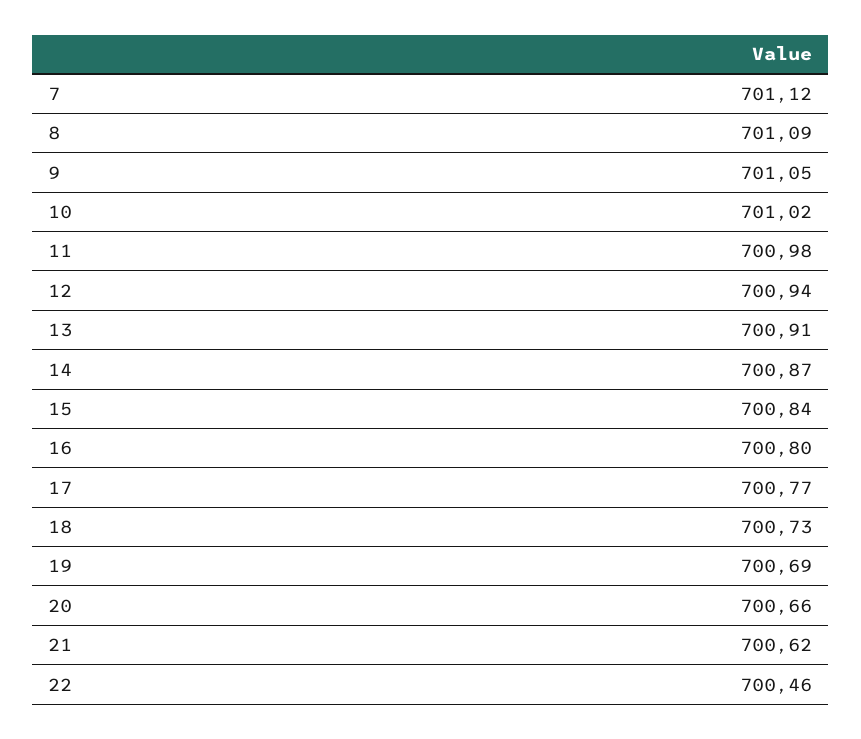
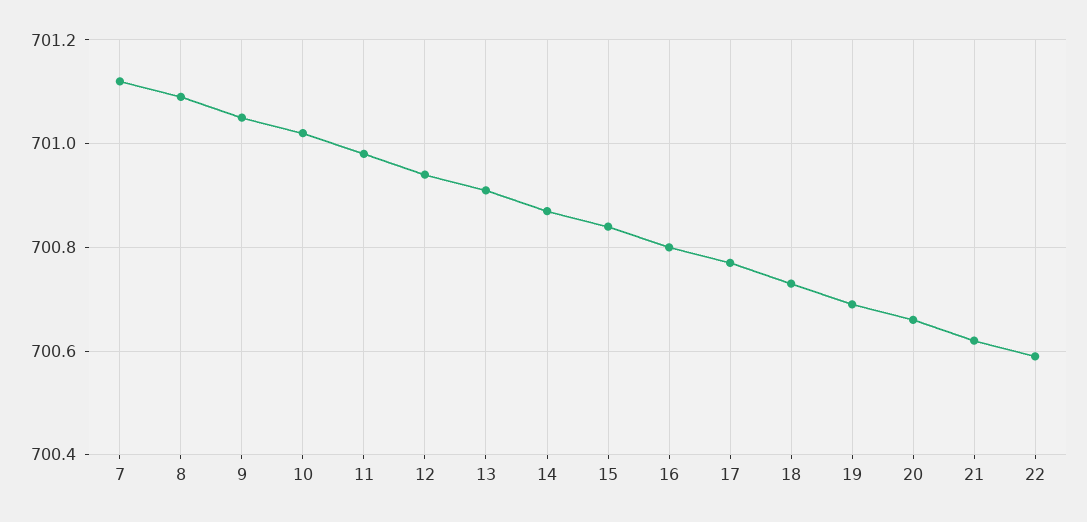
  {
    "7": 701.12,
    "8": 701.09,
    "9": 701.05,
    "10": 701.02,
    "11": 700.98,
    "12": 700.94,
    "13": 700.91,
    "14": 700.87,
    "15": 700.84,
    "16": 700.8,
    "17": 700.77,
    "18": 700.73,
    "19": 700.69,
    "20": 700.66,
    "21": 700.62,
-   "22": 700.46
+   "22": 700.6
  }

